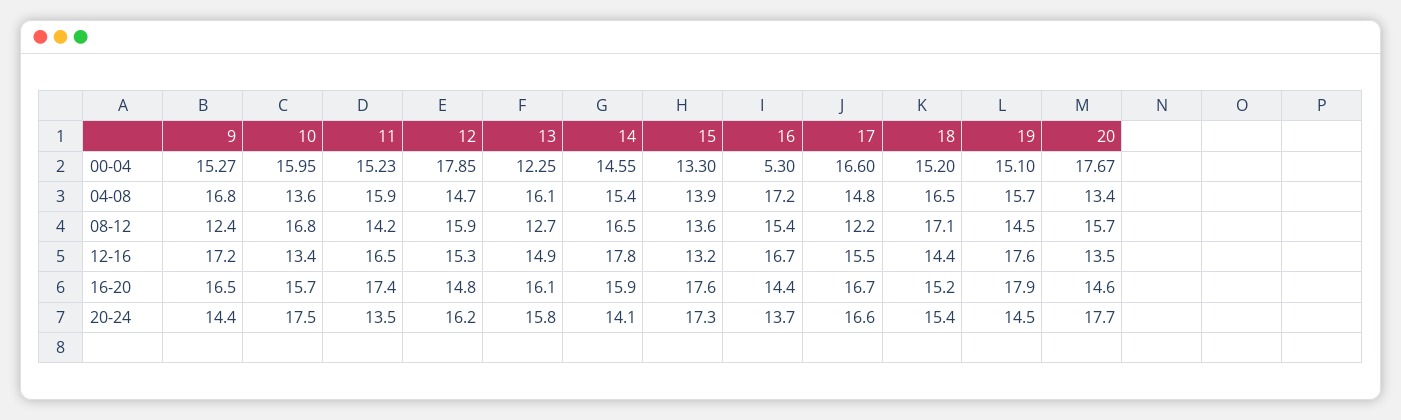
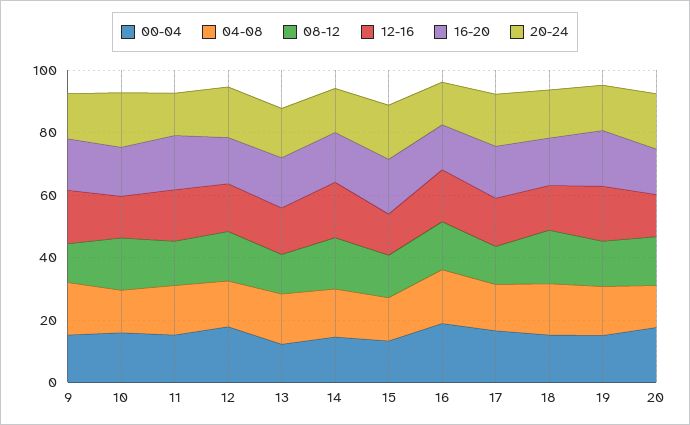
  {
    "00-04": {
      "9": 15.27,
      "10": 15.95,
      "11": 15.23,
      "12": 17.85,
      "13": 12.25,
      "14": 14.55,
      "15": 13.3,
-     "16": 5.3,
+     "16": 20,
      "17": 16.6,
      "18": 15.2,
      "19": 15.1,
      "20": 17.67
    },
    "04-08": {
      "9": 16.8,
      "10": 13.6,
      "11": 15.9,
      "12": 14.7,
      "13": 16.1,
      "14": 15.4,
      "15": 13.9,
      "16": 17.2,
      "17": 14.8,
      "18": 16.5,
      "19": 15.7,
      "20": 13.4
    },
    "08-12": {
      "9": 12.4,
      "10": 16.8,
      "11": 14.2,
      "12": 15.9,
      "13": 12.7,
      "14": 16.5,
      "15": 13.6,
      "16": 15.4,
      "17": 12.2,
      "18": 17.1,
      "19": 14.5,
      "20": 15.7
    },
    "12-16": {
      "9": 17.2,
      "10": 13.4,
      "11": 16.5,
      "12": 15.3,
      "13": 14.9,
      "14": 17.8,
      "15": 13.2,
      "16": 16.7,
      "17": 15.5,
      "18": 14.4,
      "19": 17.6,
      "20": 13.5
    },
    "16-20": {
      "9": 16.5,
      "10": 15.7,
      "11": 17.4,
      "12": 14.8,
      "13": 16.1,
      "14": 15.9,
      "15": 17.6,
      "16": 14.4,
      "17": 16.7,
      "18": 15.2,
      "19": 17.9,
      "20": 14.6
    },
    "20-24": {
      "9": 14.4,
      "10": 17.5,
      "11": 13.5,
      "12": 16.2,
      "13": 15.8,
      "14": 14.1,
      "15": 17.3,
      "16": 13.7,
      "17": 16.6,
      "18": 15.4,
      "19": 14.5,
      "20": 17.7
    }
  }

